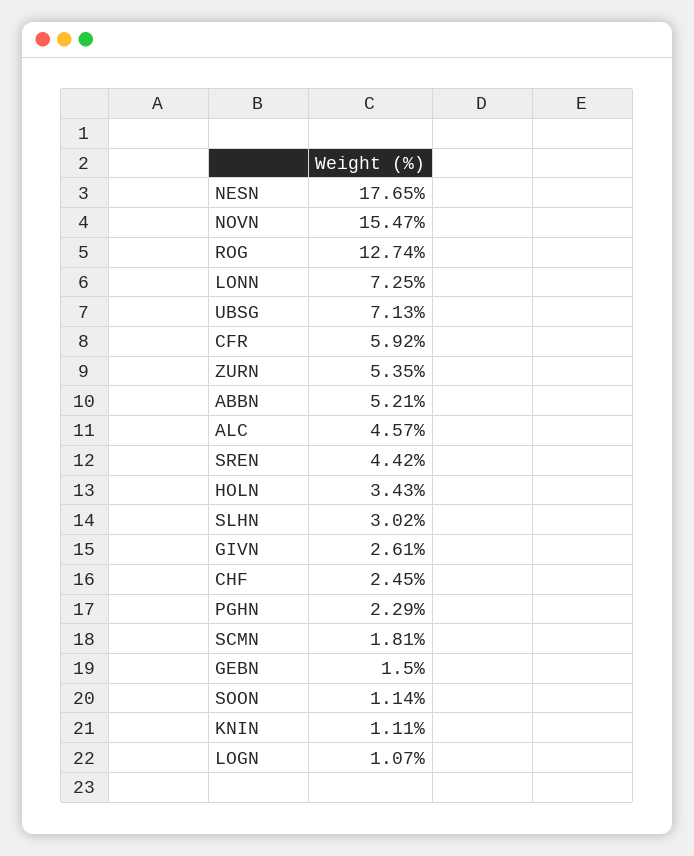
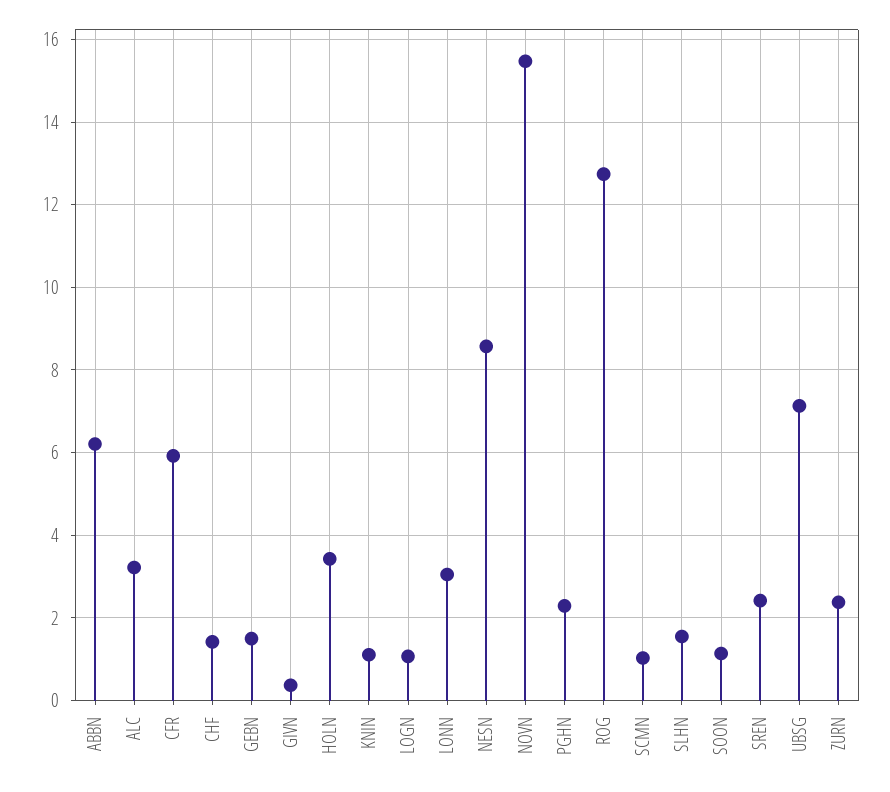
  {
-   "NESN": 17.65,
+   "NESN": 8.6,
    "NOVN": 15.47,
    "ROG": 12.74,
-   "LONN": 7.25,
+   "LONN": 3,
    "UBSG": 7.13,
    "CFR": 5.92,
-   "ZURN": 5.35,
+   "ZURN": 2.4,
-   "ABBN": 5.21,
+   "ABBN": 6.2,
-   "ALC": 4.57,
+   "ALC": 3.2,
-   "SREN": 4.42,
+   "SREN": 2.4,
    "HOLN": 3.43,
-   "SLHN": 3.02,
+   "SLHN": 1.6,
-   "GIVN": 2.61,
+   "GIVN": 0.4,
-   "CHF": 2.45,
+   "CHF": 1.4,
    "PGHN": 2.29,
-   "SCMN": 1.81,
+   "SCMN": 1,
    "GEBN": 1.5,
    "SOON": 1.14,
    "KNIN": 1.11,
    "LOGN": 1.07
  }

